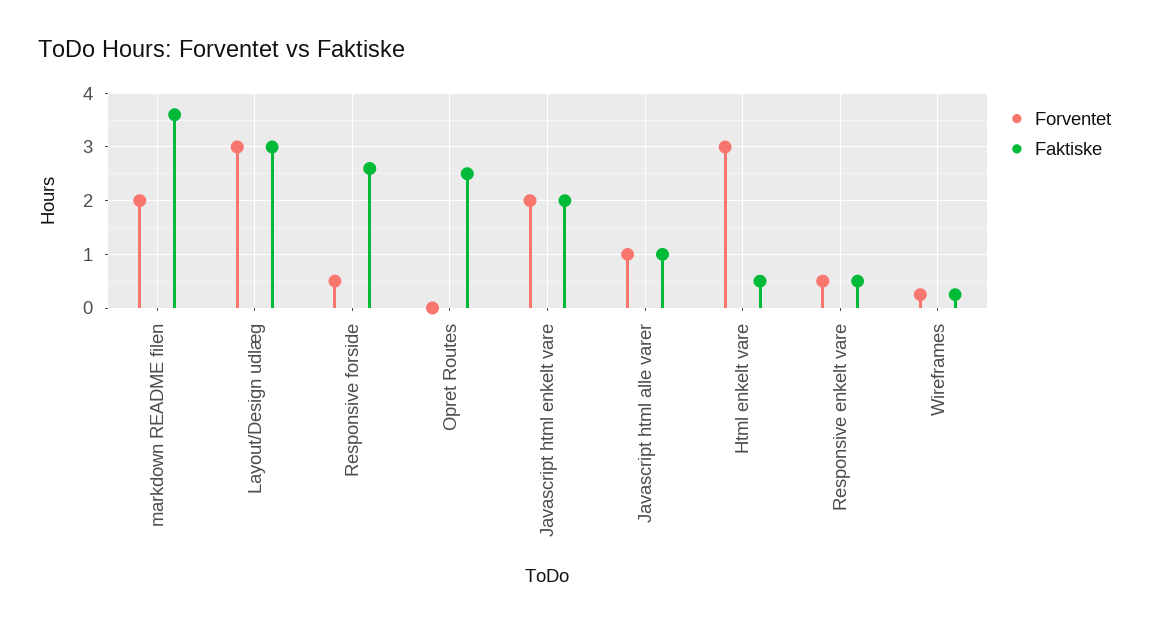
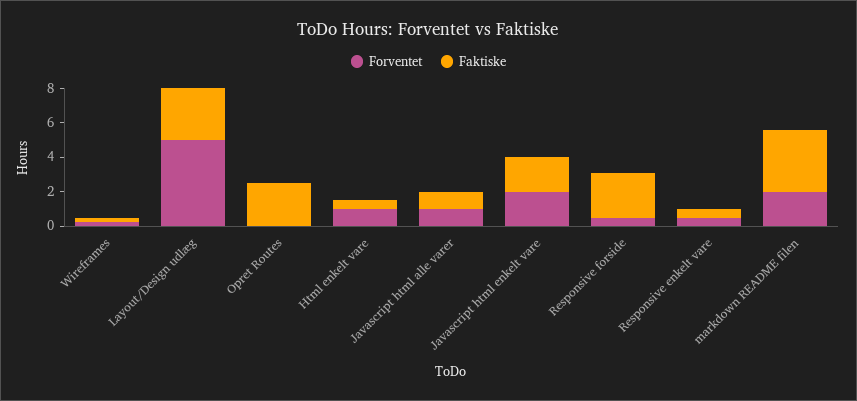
  {
    "Forventet": {
      "markdown README filen": 2,
-     "Layout/Design udlæg": 3,
+     "Layout/Design udlæg": 5,
      "Responsive forside": 0.6,
      "Opret Routes": 0,
      "Javascript html enkelt vare": 2,
      "Javascript html alle varer": 1,
-     "Html enkelt vare": 3,
+     "Html enkelt vare": 1,
      "Responsive enkelt vare": 0.6,
      "Wireframes": 0.2
    },
    "Faktiske": {
      "markdown README filen": 3.6,
      "Layout/Design udlæg": 3,
      "Responsive forside": 2.6,
      "Opret Routes": 2.6,
      "Javascript html enkelt vare": 2,
      "Javascript html alle varer": 1,
      "Html enkelt vare": 0.6,
      "Responsive enkelt vare": 0.6,
      "Wireframes": 0.2
    }
  }

